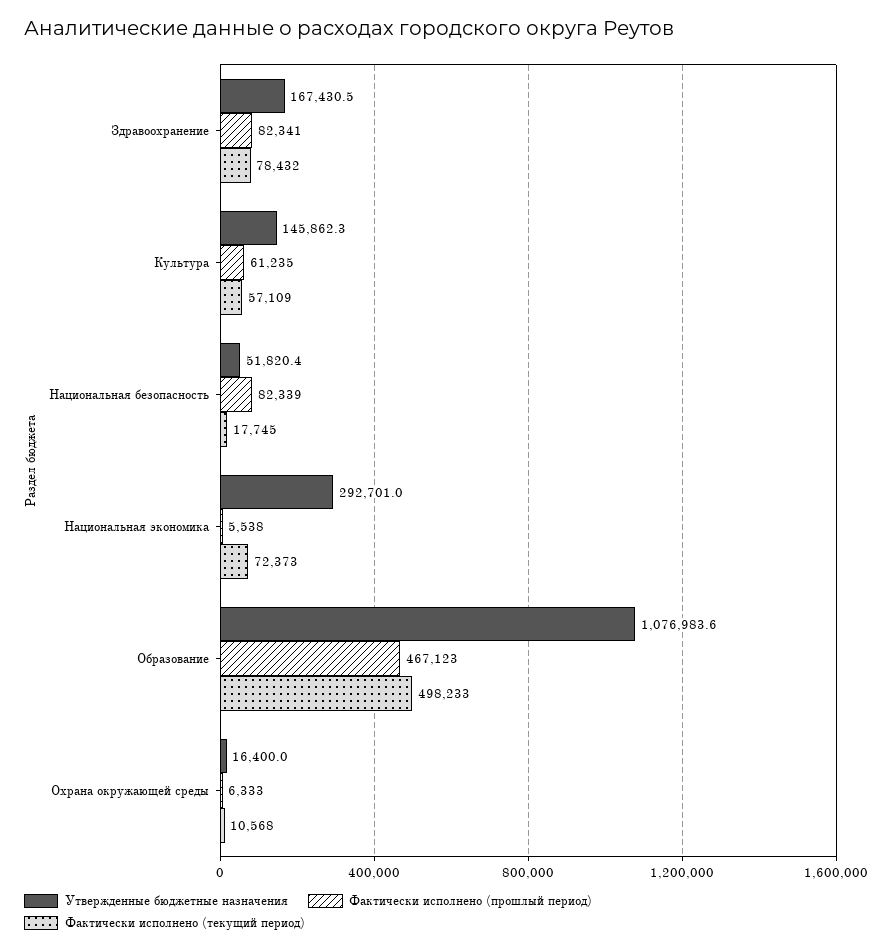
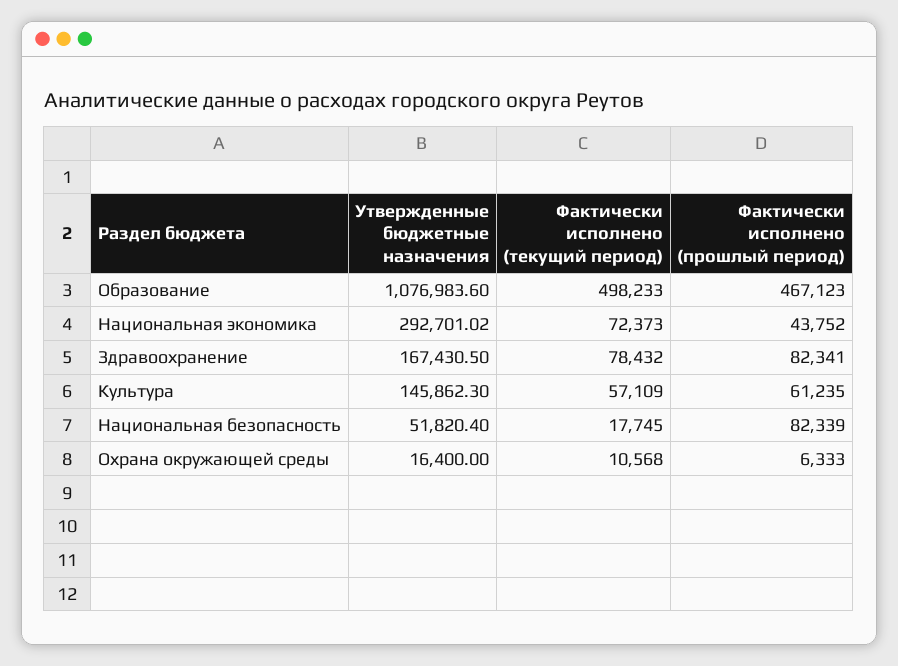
  {
    "Утвержденные бюджетные назначения": {
      "Здравоохранение": 167430.5,
      "Культура": 145862.3,
      "Национальная безопасность": 51820.4,
      "Национальная экономика": 292701.02,
      "Образование": 1076983.6,
      "Охрана окружающей среды": 16400
    },
    "Фактически исполнено (прошлый период)": {
      "Здравоохранение": 82341,
      "Культура": 61235,
      "Национальная безопасность": 82339,
-     "Национальная экономика": 5538,
+     "Национальная экономика": 43752,
      "Образование": 467123,
      "Охрана окружающей среды": 6333
    },
    "Фактически исполнено (текущий период)": {
      "Здравоохранение": 78432,
      "Культура": 57109,
      "Национальная безопасность": 17745,
      "Национальная экономика": 72373,
      "Образование": 498233,
      "Охрана окружающей среды": 10568
    }
  }

